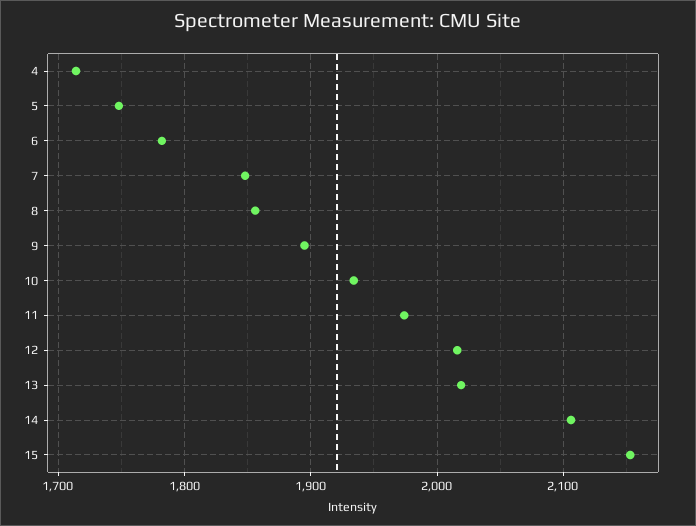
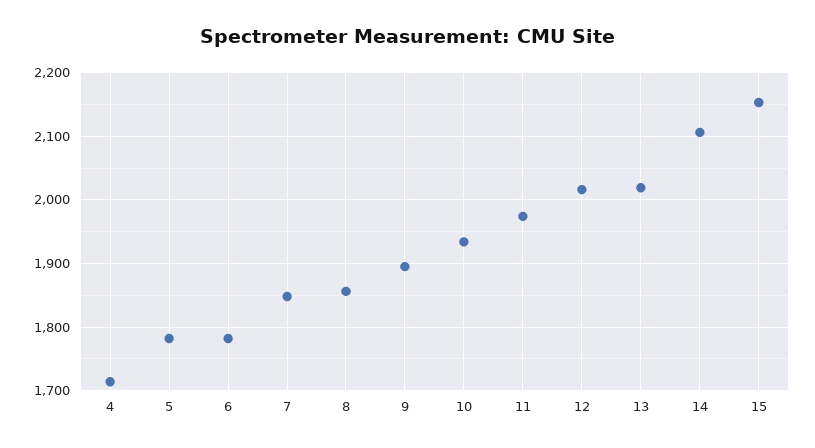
  {
    "4": 1710,
-   "5": 1750,
+   "5": 1780,
    "6": 1780,
    "7": 1850,
    "8": 1860,
    "9": 1900,
    "10": 1930,
    "11": 1970,
    "12": 2020,
    "13": 2020,
    "14": 2110,
    "15": 2150
  }

